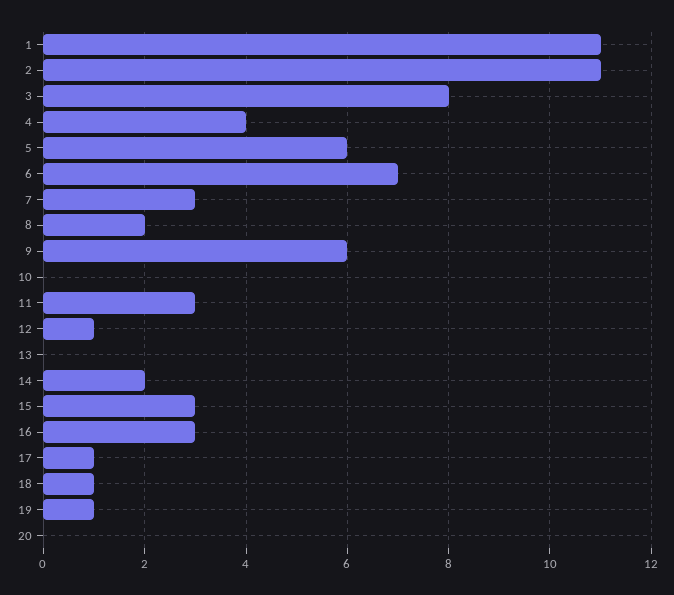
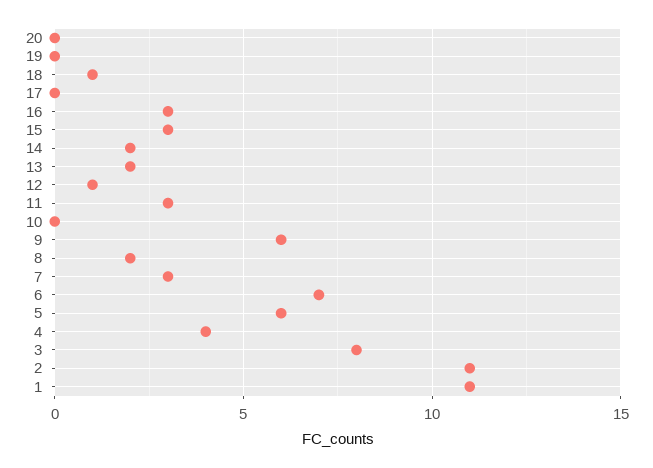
  {
    "1": 11,
    "2": 11,
    "3": 8,
    "4": 4,
    "5": 6,
    "6": 7,
    "7": 3,
    "8": 2,
    "9": 6,
    "10": 0,
    "11": 3,
    "12": 1,
-   "13": 0,
+   "13": 2,
    "14": 2,
    "15": 3,
    "16": 3,
-   "17": 1,
+   "17": 0,
    "18": 1,
-   "19": 1,
+   "19": 0,
    "20": 0
  }

